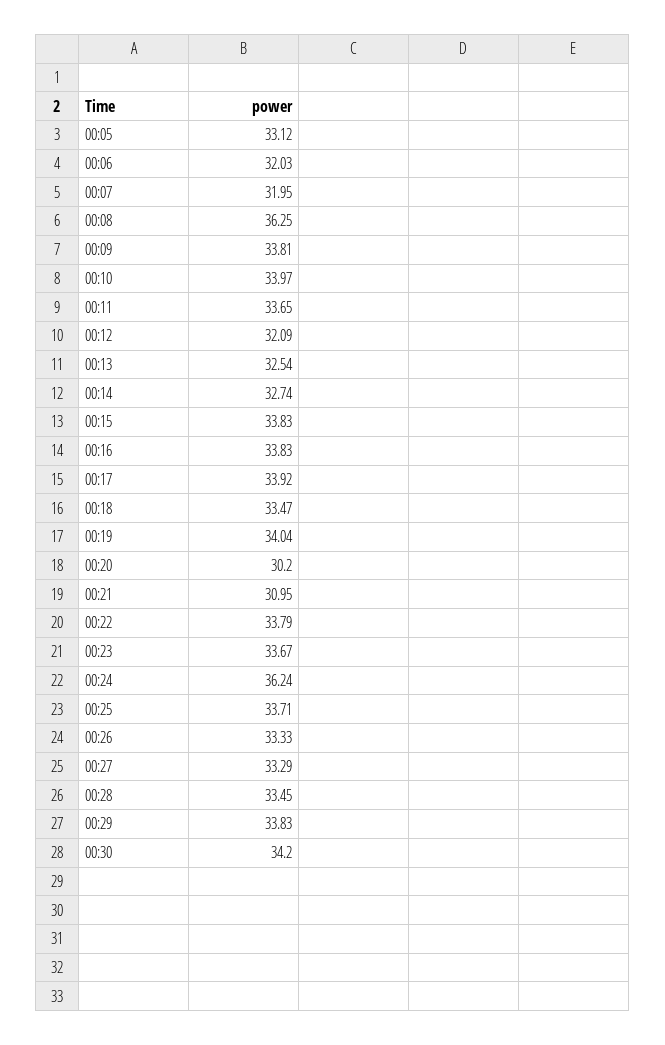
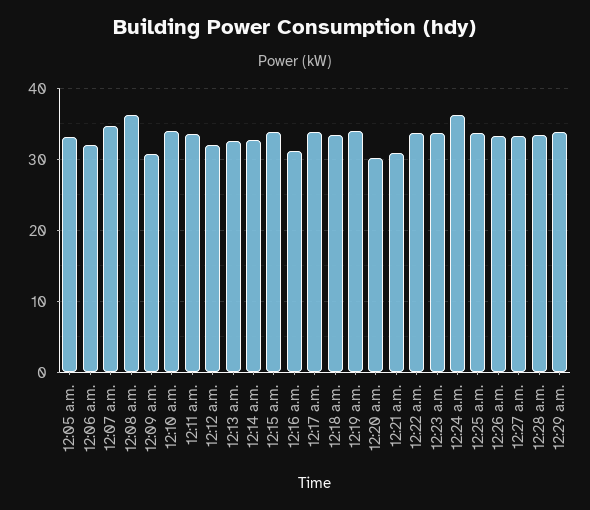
  {
    "00:05": 33.12,
    "00:06": 32.03,
-   "00:07": 31.95,
+   "00:07": 35,
    "00:08": 36.25,
-   "00:09": 33.81,
+   "00:09": 31,
    "00:10": 33.97,
    "00:11": 33.65,
    "00:12": 32.09,
    "00:13": 32.54,
    "00:14": 32.74,
    "00:15": 33.83,
-   "00:16": 33.83,
+   "00:16": 31,
    "00:17": 33.92,
    "00:18": 33.47,
    "00:19": 34.04,
    "00:20": 30.2,
    "00:21": 30.95,
    "00:22": 33.79,
    "00:23": 33.67,
    "00:24": 36.24,
    "00:25": 33.71,
    "00:26": 33.33,
    "00:27": 33.29,
    "00:28": 33.45,
-   "00:29": 33.83,
+   "00:29": 33.83
-   "00:30": 34.2
  }

